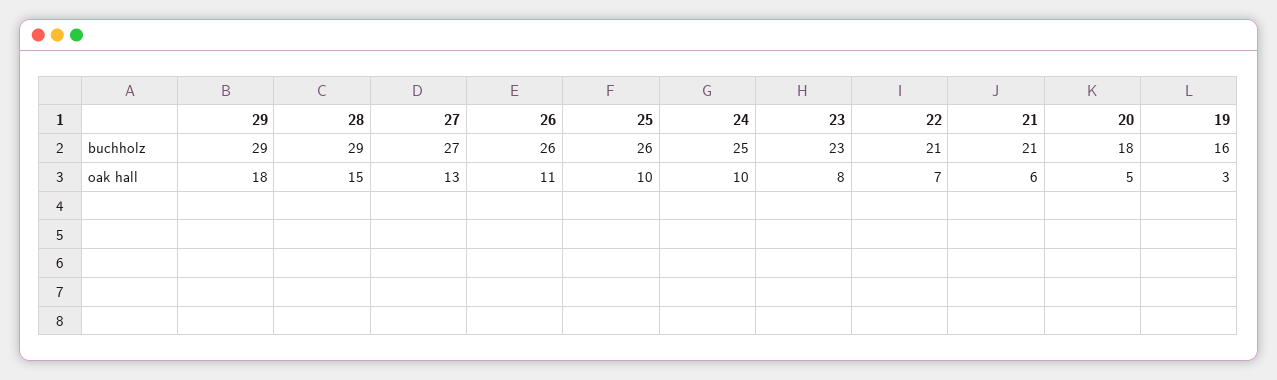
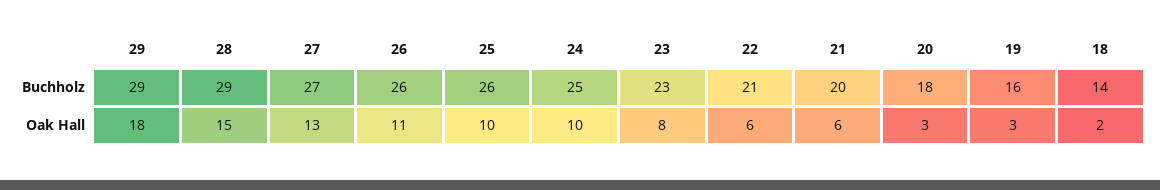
  {
    "29": {
      "buchholz": 29,
      "oak hall": 18
    },
    "28": {
      "buchholz": 29,
      "oak hall": 15
    },
    "27": {
      "buchholz": 27,
      "oak hall": 13
    },
    "26": {
      "buchholz": 26,
      "oak hall": 11
    },
    "25": {
      "buchholz": 26,
      "oak hall": 10
    },
    "24": {
      "buchholz": 25,
      "oak hall": 10
    },
    "23": {
      "buchholz": 23,
      "oak hall": 8
    },
    "22": {
      "buchholz": 21,
-     "oak hall": 7
+     "oak hall": 6
    },
    "21": {
-     "buchholz": 21,
+     "buchholz": 20,
      "oak hall": 6
    },
    "20": {
      "buchholz": 18,
-     "oak hall": 5
+     "oak hall": 3
    },
    "19": {
      "buchholz": 16,
      "oak hall": 3
-   }
+   },
+   "18": {
+     "buchholz": 14,
+     "oak hall": 2
+   }
  }

